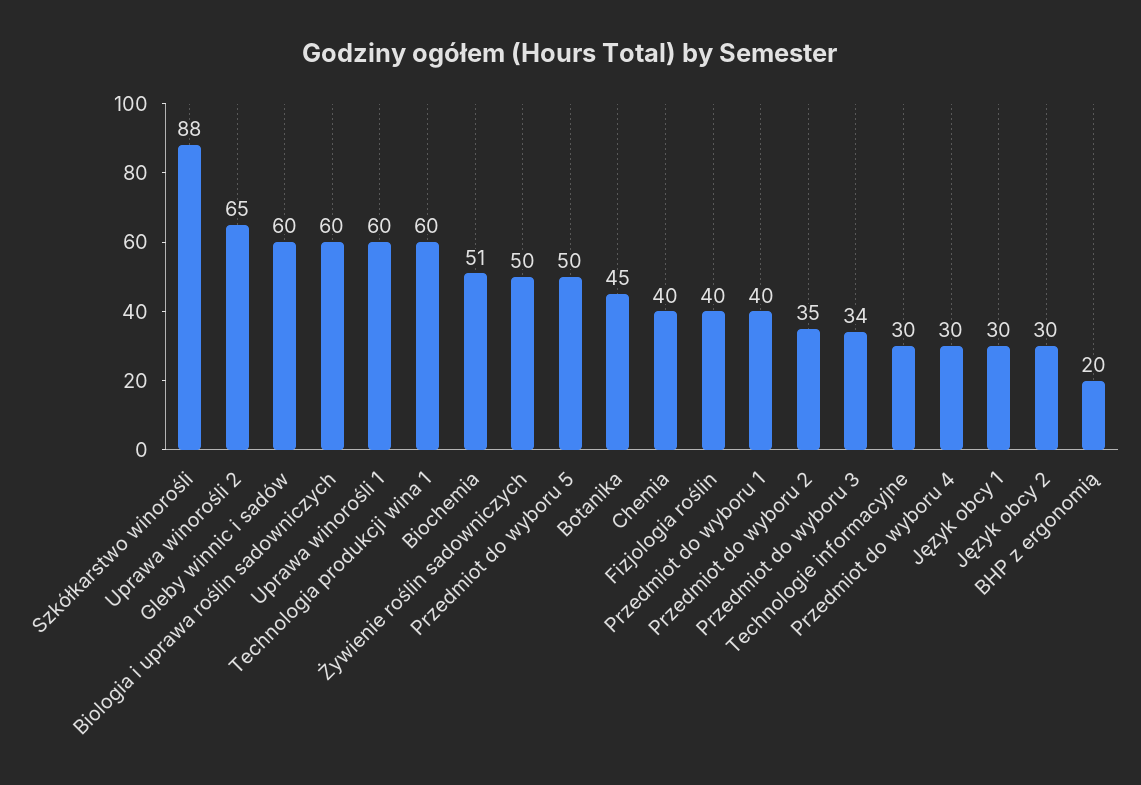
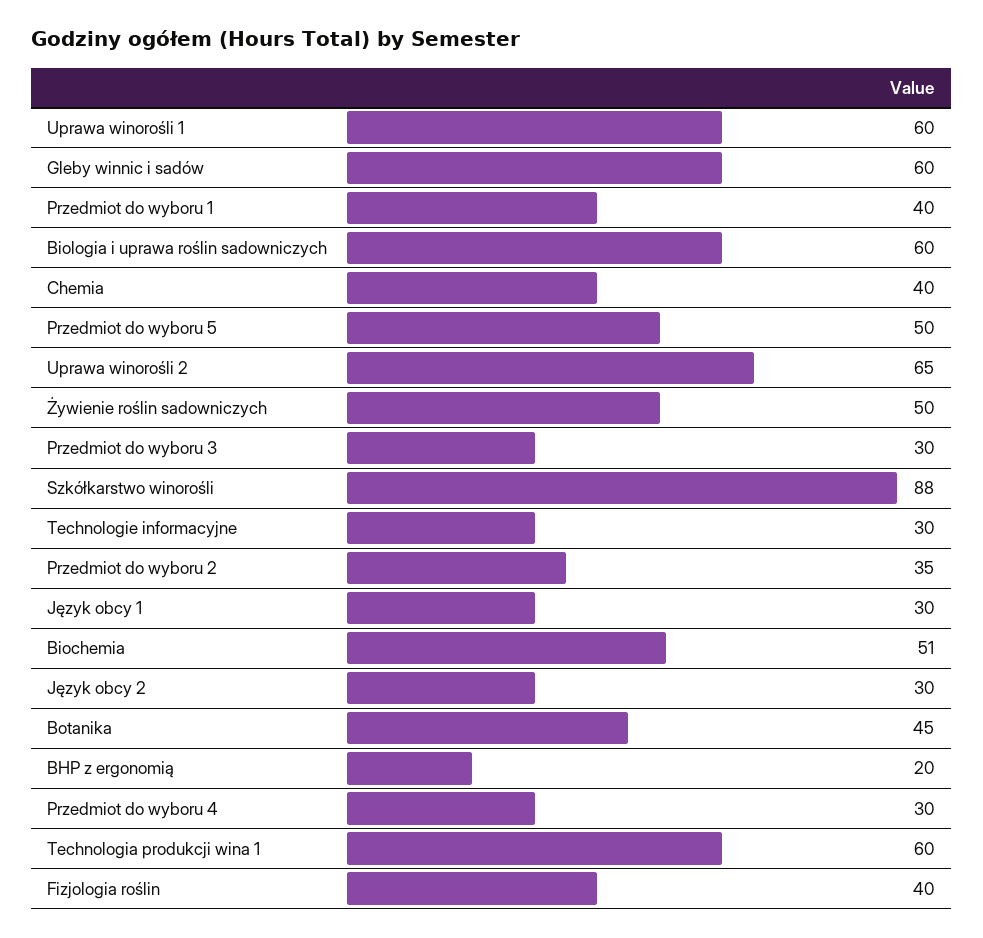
  {
    "Szkółkarstwo winorośli": 88,
    "Uprawa winorośli 2": 65,
    "Gleby winnic i sadów": 60,
    "Biologia i uprawa roślin sadowniczych": 60,
    "Uprawa winorośli 1": 60,
    "Technologia produkcji wina 1": 60,
    "Biochemia": 51,
    "Żywienie roślin sadowniczych": 50,
    "Przedmiot do wyboru 5": 50,
    "Botanika": 45,
    "Chemia": 40,
    "Fizjologia roślin": 40,
    "Przedmiot do wyboru 1": 40,
    "Przedmiot do wyboru 2": 35,
-   "Przedmiot do wyboru 3": 34,
+   "Przedmiot do wyboru 3": 30,
    "Technologie informacyjne": 30,
    "Przedmiot do wyboru 4": 30,
    "Język obcy 1": 30,
    "Język obcy 2": 30,
    "BHP z ergonomią": 20
  }

